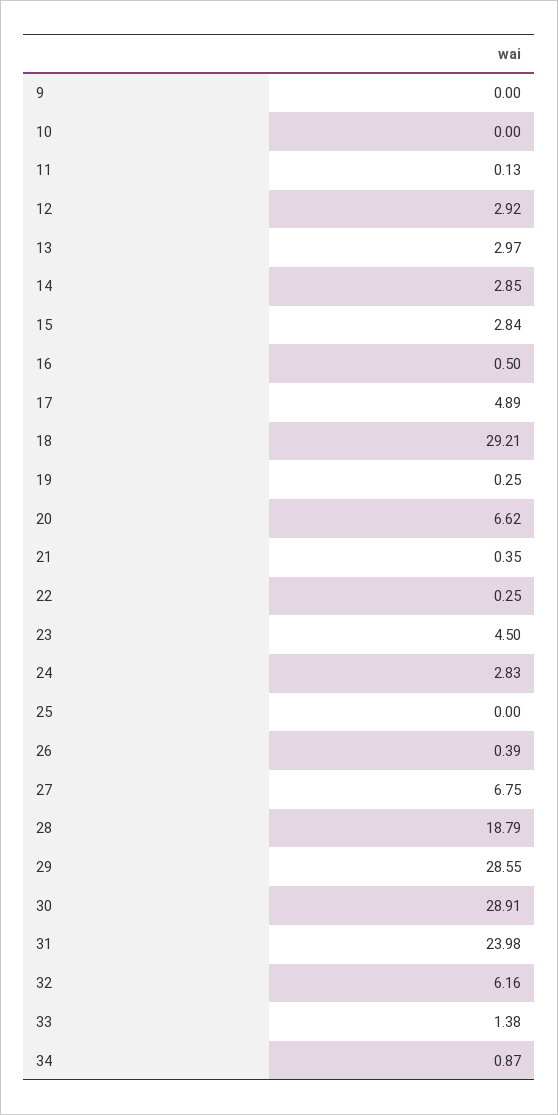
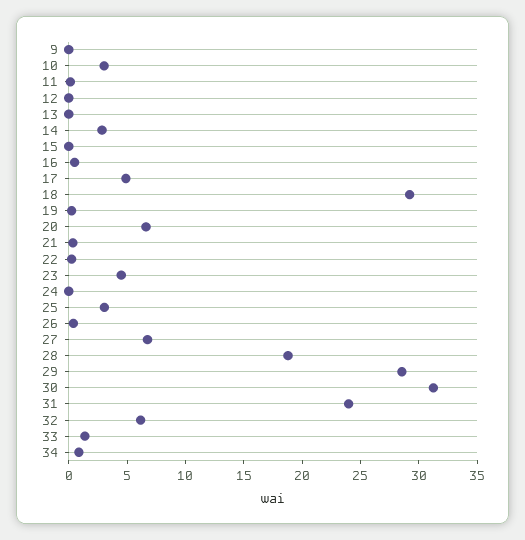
  {
    "9": 0,
-   "10": 0,
+   "10": 3,
    "11": 0.13,
-   "12": 2.92,
+   "12": 0,
-   "13": 2.97,
+   "13": 0,
    "14": 2.85,
-   "15": 2.84,
+   "15": 0,
    "16": 0.5,
    "17": 4.89,
    "18": 29.21,
    "19": 0.25,
    "20": 6.62,
    "21": 0.35,
    "22": 0.25,
    "23": 4.5,
-   "24": 2.83,
+   "24": 0,
-   "25": 0,
+   "25": 3,
    "26": 0.39,
    "27": 6.75,
    "28": 18.79,
    "29": 28.55,
-   "30": 28.91,
+   "30": 31,
    "31": 23.98,
    "32": 6.16,
    "33": 1.38,
    "34": 0.87
  }

